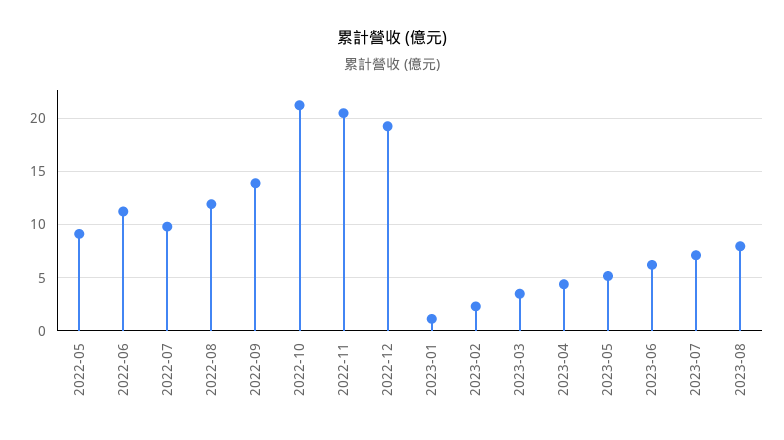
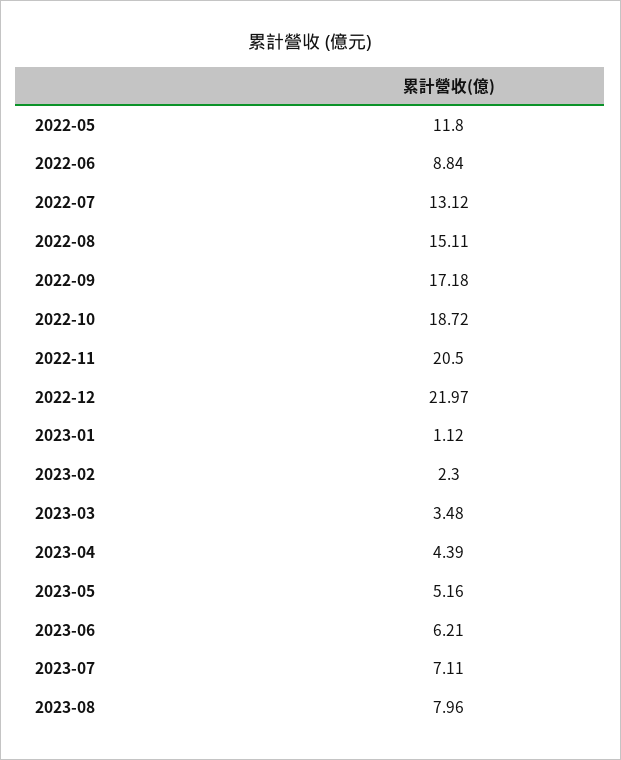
  {
-   "2022-05": 9,
+   "2022-05": 11.8,
-   "2022-06": 11,
+   "2022-06": 8.84,
-   "2022-07": 10,
+   "2022-07": 13.12,
-   "2022-08": 12,
+   "2022-08": 15.11,
-   "2022-09": 14,
+   "2022-09": 17.18,
-   "2022-10": 21,
+   "2022-10": 18.72,
    "2022-11": 20.5,
-   "2022-12": 19,
+   "2022-12": 21.97,
    "2023-01": 1.12,
    "2023-02": 2.3,
    "2023-03": 3.48,
    "2023-04": 4.39,
    "2023-05": 5.16,
    "2023-06": 6.21,
    "2023-07": 7.11,
    "2023-08": 7.96
  }

